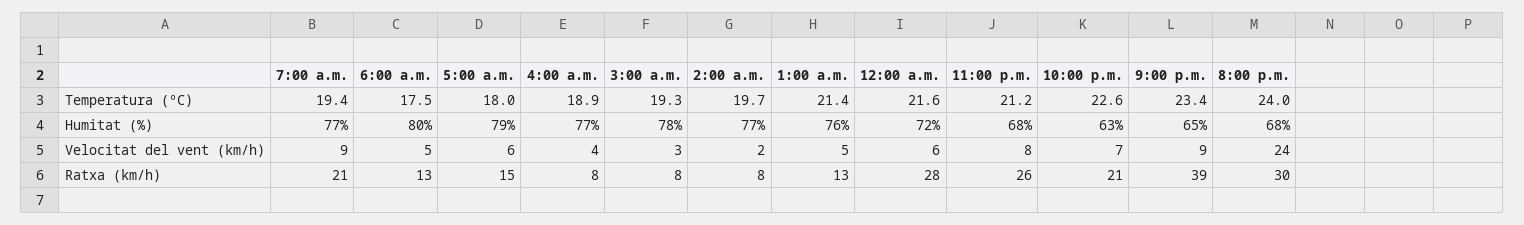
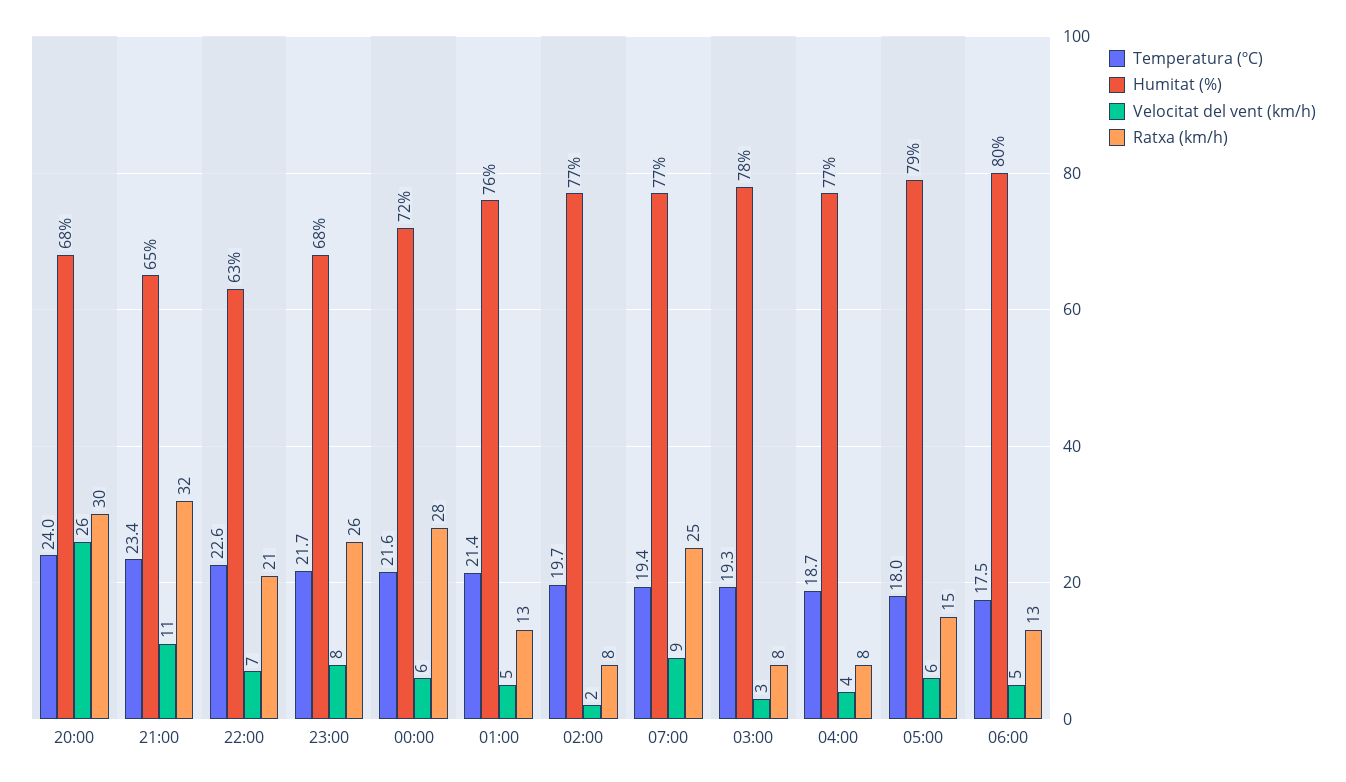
  {
    "Temperatura (ºC)": {
      "7:00 a.m.": 19.4,
      "6:00 a.m.": 17.5,
      "5:00 a.m.": 18,
-     "4:00 a.m.": 18.9,
+     "4:00 a.m.": 18.7,
      "3:00 a.m.": 19.3,
      "2:00 a.m.": 19.7,
      "1:00 a.m.": 21.4,
      "12:00 a.m.": 21.6,
-     "11:00 p.m.": 21.2,
+     "11:00 p.m.": 21.7,
      "10:00 p.m.": 22.6,
      "9:00 p.m.": 23.4,
      "8:00 p.m.": 24
    },
    "Humitat (%)": {
      "7:00 a.m.": 77,
      "6:00 a.m.": 80,
      "5:00 a.m.": 79,
      "4:00 a.m.": 77,
      "3:00 a.m.": 78,
      "2:00 a.m.": 77,
      "1:00 a.m.": 76,
      "12:00 a.m.": 72,
      "11:00 p.m.": 68,
      "10:00 p.m.": 63,
      "9:00 p.m.": 65,
      "8:00 p.m.": 68
    },
    "Velocitat del vent (km/h)": {
      "7:00 a.m.": 9,
      "6:00 a.m.": 5,
      "5:00 a.m.": 6,
      "4:00 a.m.": 4,
      "3:00 a.m.": 3,
      "2:00 a.m.": 2,
      "1:00 a.m.": 5,
      "12:00 a.m.": 6,
      "11:00 p.m.": 8,
      "10:00 p.m.": 7,
-     "9:00 p.m.": 9,
+     "9:00 p.m.": 11,
-     "8:00 p.m.": 24
+     "8:00 p.m.": 26
    },
    "Ratxa (km/h)": {
-     "7:00 a.m.": 21,
+     "7:00 a.m.": 25,
      "6:00 a.m.": 13,
      "5:00 a.m.": 15,
      "4:00 a.m.": 8,
      "3:00 a.m.": 8,
      "2:00 a.m.": 8,
      "1:00 a.m.": 13,
      "12:00 a.m.": 28,
      "11:00 p.m.": 26,
      "10:00 p.m.": 21,
-     "9:00 p.m.": 39,
+     "9:00 p.m.": 32,
      "8:00 p.m.": 30
    }
  }

